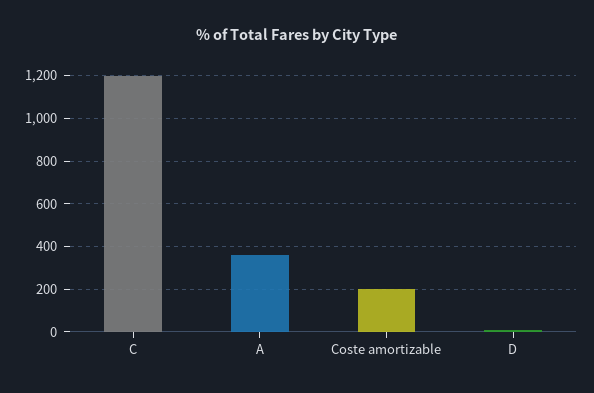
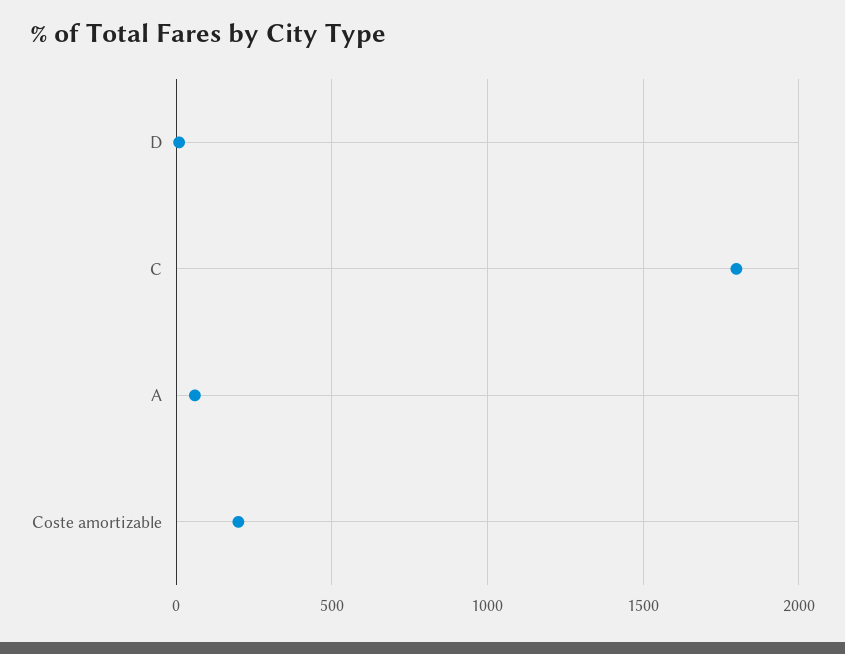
  {
-   "C": 1200,
+   "C": 1800,
-   "A": 350,
+   "A": 50,
    "Coste amortizable": 200,
    "D": 0
  }

